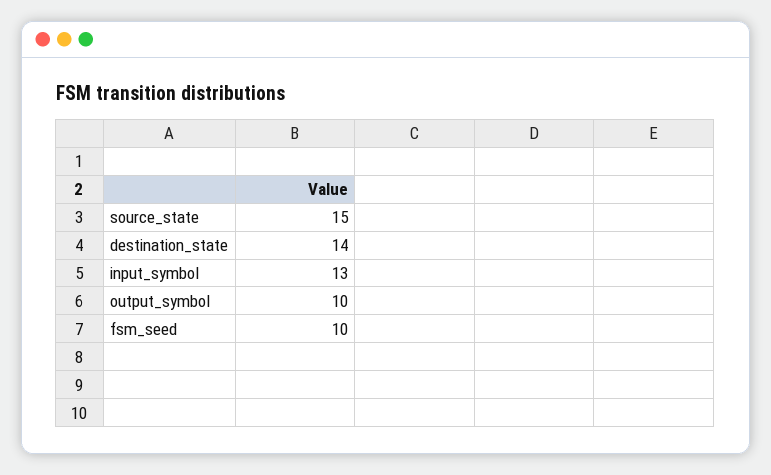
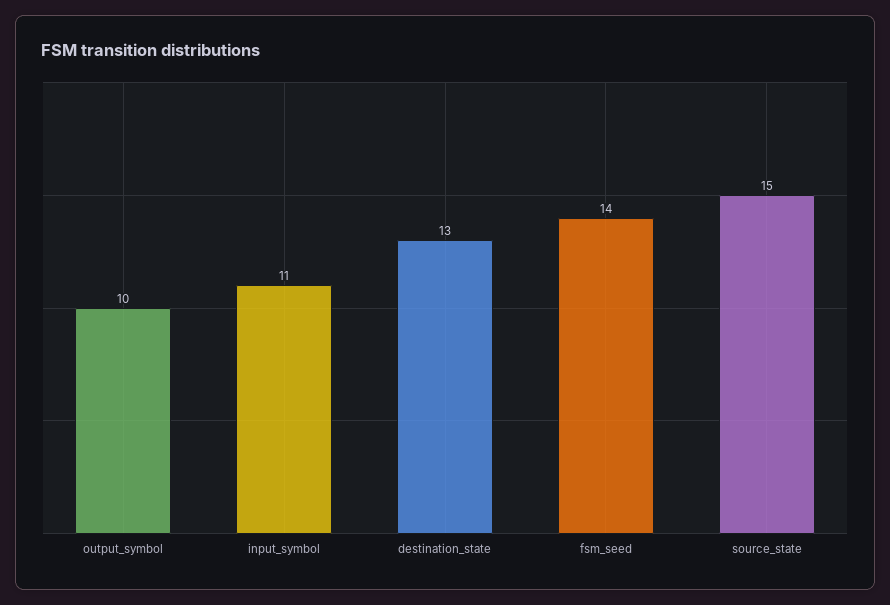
  {
    "source_state": 15,
-   "destination_state": 14,
+   "destination_state": 13,
-   "input_symbol": 13,
+   "input_symbol": 11,
    "output_symbol": 10,
-   "fsm_seed": 10
+   "fsm_seed": 14
  }

